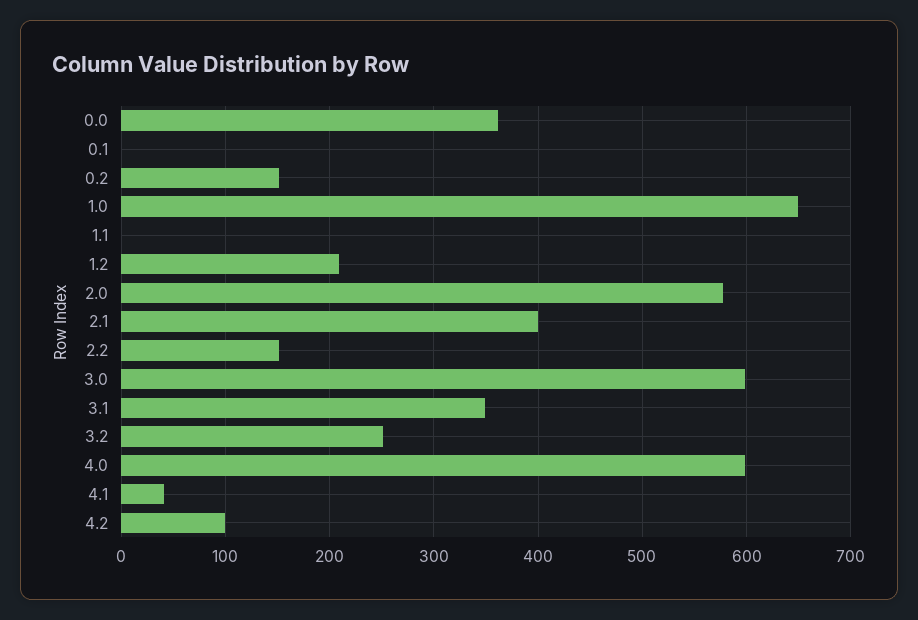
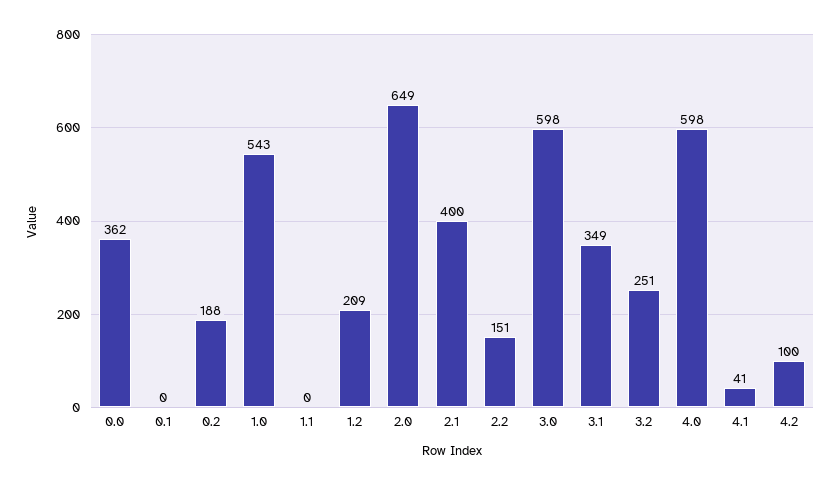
  {
    "0.0": 362,
    "0.1": 0,
-   "0.2": 150,
+   "0.2": 188,
-   "1.0": 650,
+   "1.0": 543,
    "1.1": 0,
    "1.2": 209,
-   "2.0": 580,
+   "2.0": 649,
    "2.1": 400,
    "2.2": 151,
    "3.0": 598,
    "3.1": 349,
    "3.2": 251,
    "4.0": 598,
    "4.1": 41,
    "4.2": 100
  }

